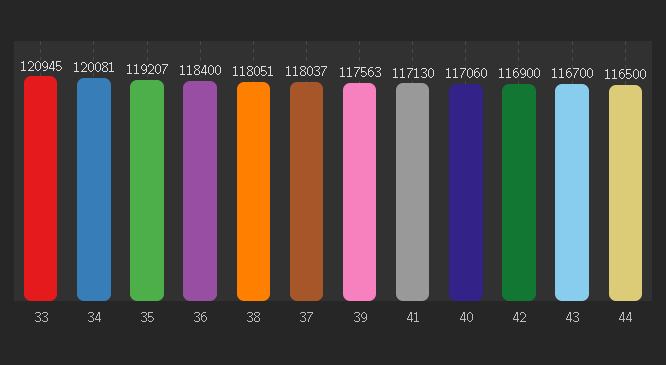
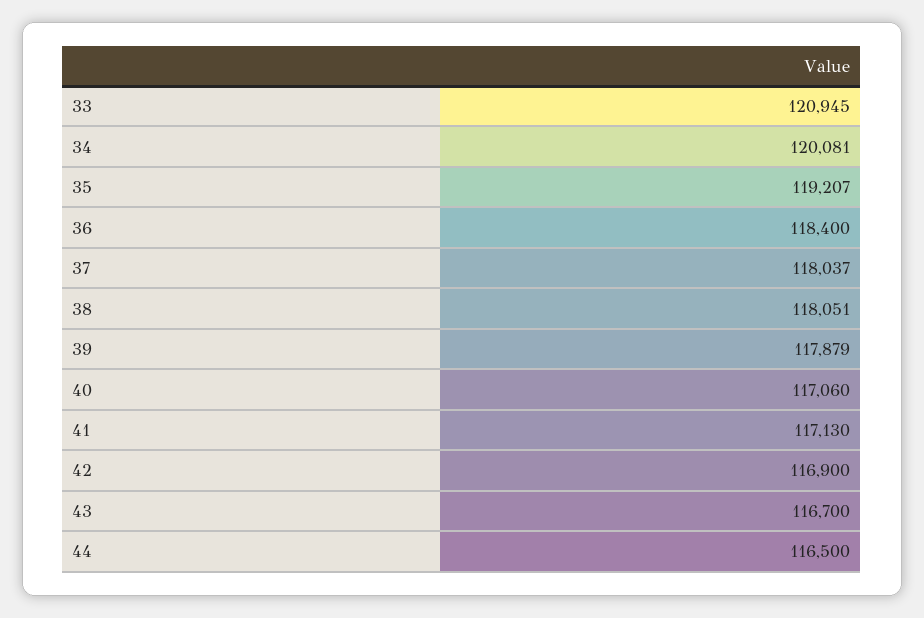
  {
    "33": 120945,
    "34": 120081,
    "35": 119207,
    "36": 118400,
    "38": 118051,
    "37": 118037,
-   "39": 117563,
+   "39": 117879,
    "41": 117130,
    "40": 117060,
    "42": 116900,
    "43": 116700,
    "44": 116500
  }

